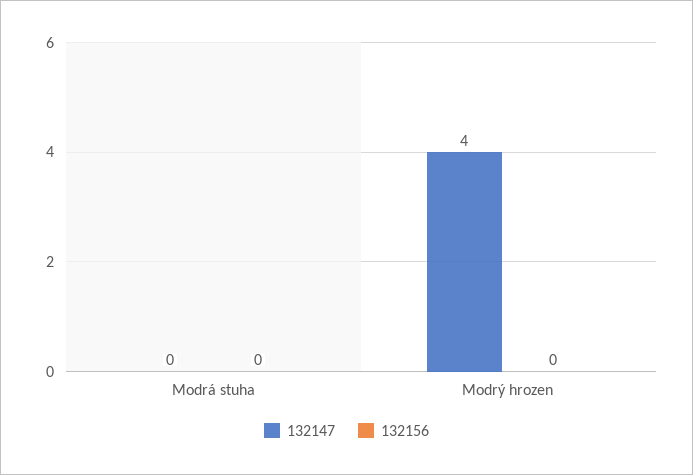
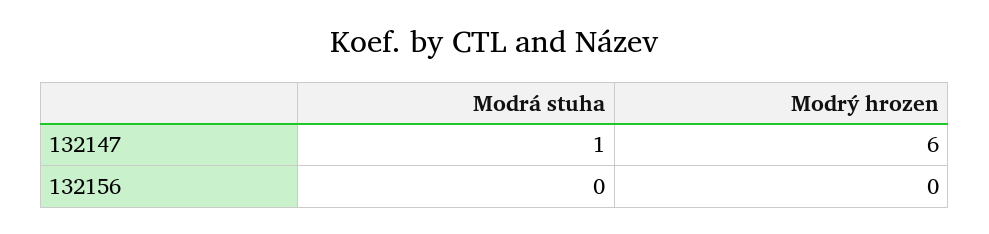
  {
    "132147": {
-     "Modrá stuha": 0,
+     "Modrá stuha": 1,
-     "Modrý hrozen": 4
+     "Modrý hrozen": 6
    },
    "132156": {
      "Modrá stuha": 0,
      "Modrý hrozen": 0
    }
  }

